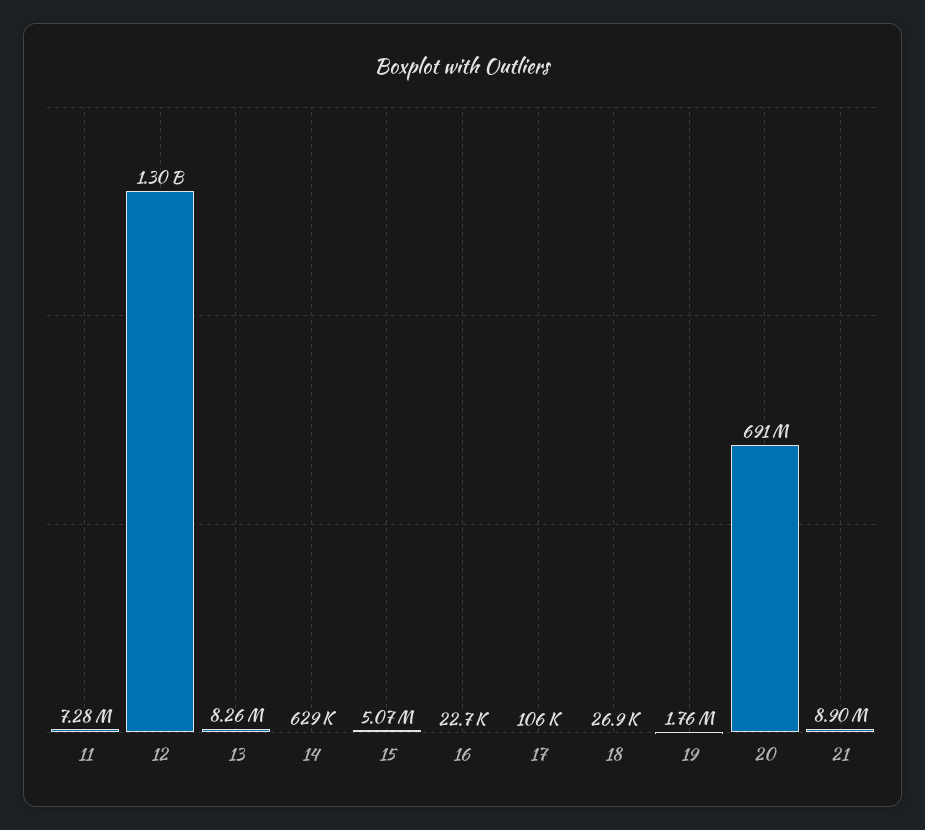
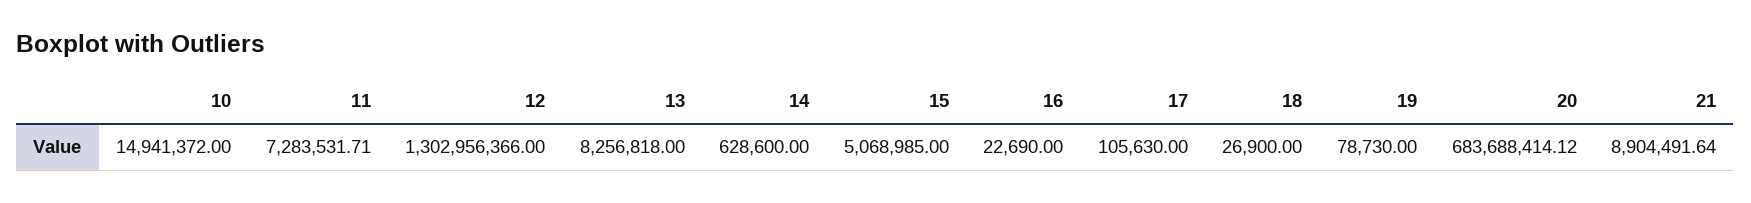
  {
    "11": 7283531.71,
    "12": 1302956366,
    "13": 8256818,
    "14": 628600,
    "15": 5068985,
    "16": 22690,
    "17": 105630,
    "18": 26900,
-   "19": 1760000,
+   "19": 78730,
-   "20": 691000000,
+   "20": 683688414.12,
-   "21": 8904491.64
+   "21": 8904491.64,
+   "10": 14941372
  }

